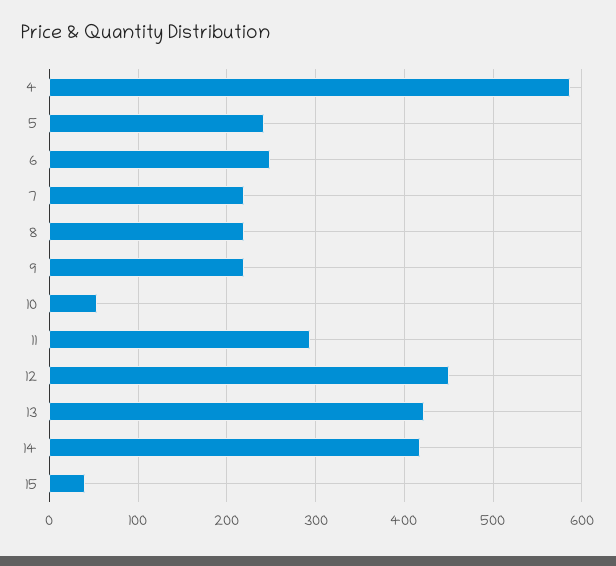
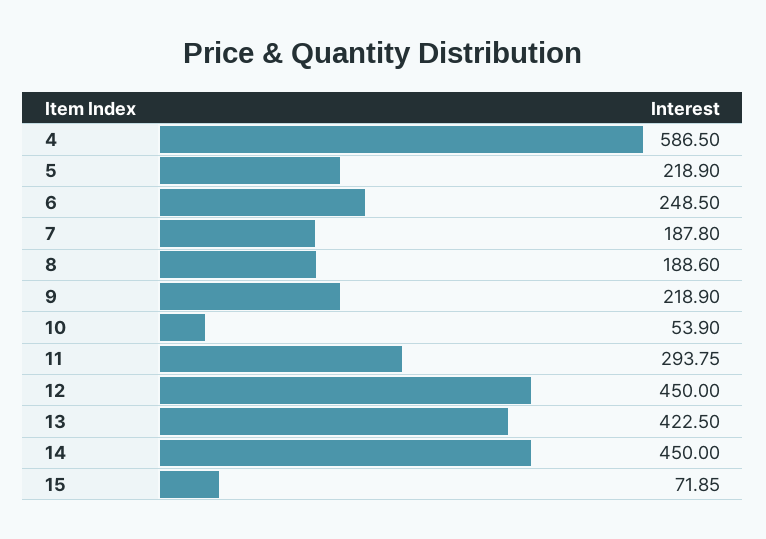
  {
    "4": 586.5,
-   "5": 240,
+   "5": 218.9,
    "6": 248.5,
-   "7": 220,
+   "7": 187.8,
-   "8": 220,
+   "8": 188.6,
    "9": 218.9,
    "10": 53.9,
    "11": 293.75,
    "12": 450,
    "13": 422.5,
-   "14": 420,
+   "14": 450,
-   "15": 40
+   "15": 71.85
  }

